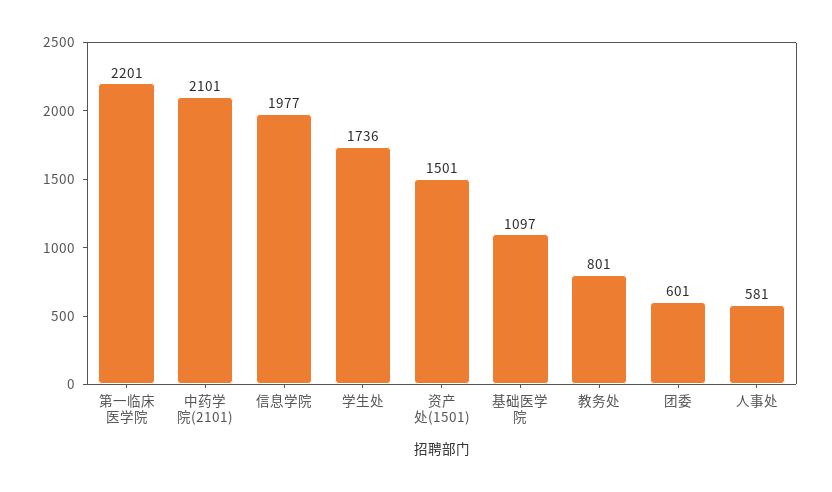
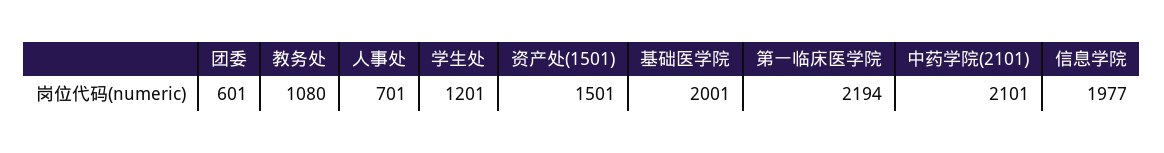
  {
-   "第一临床医学院": 2201,
+   "第一临床医学院": 2194,
    "中药学院(2101)": 2101,
    "信息学院": 1977,
-   "学生处": 1736,
+   "学生处": 1201,
    "资产处(1501)": 1501,
-   "基础医学院": 1097,
+   "基础医学院": 2001,
-   "教务处": 801,
+   "教务处": 1080,
    "团委": 601,
-   "人事处": 581
+   "人事处": 701
  }

